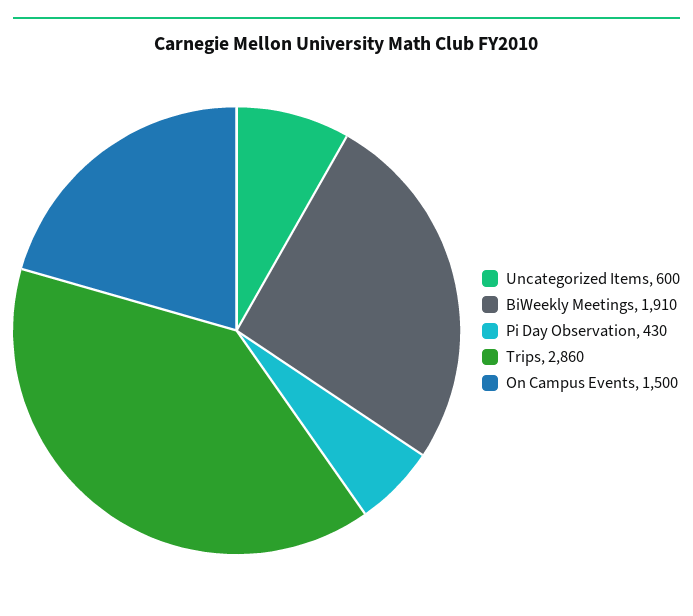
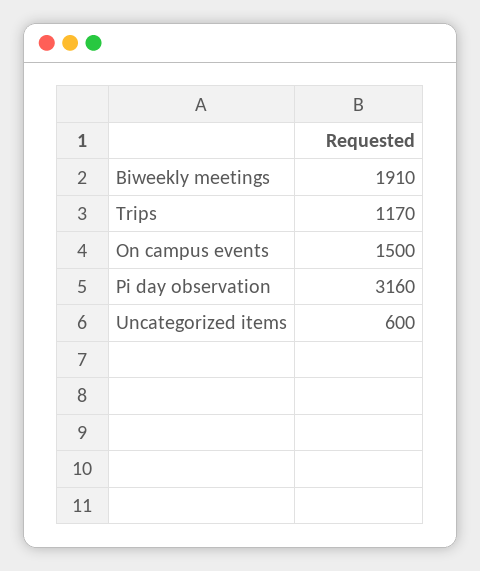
  {
    "Uncategorized Items": 600,
    "BiWeekly Meetings": 1910,
-   "Pi Day Observation": 430,
+   "Pi Day Observation": 3160,
-   "Trips": 2860,
+   "Trips": 1170,
    "On Campus Events": 1500
  }

